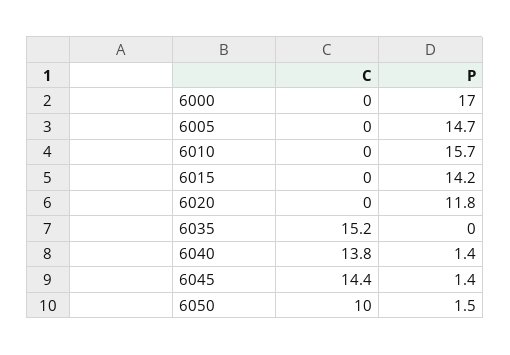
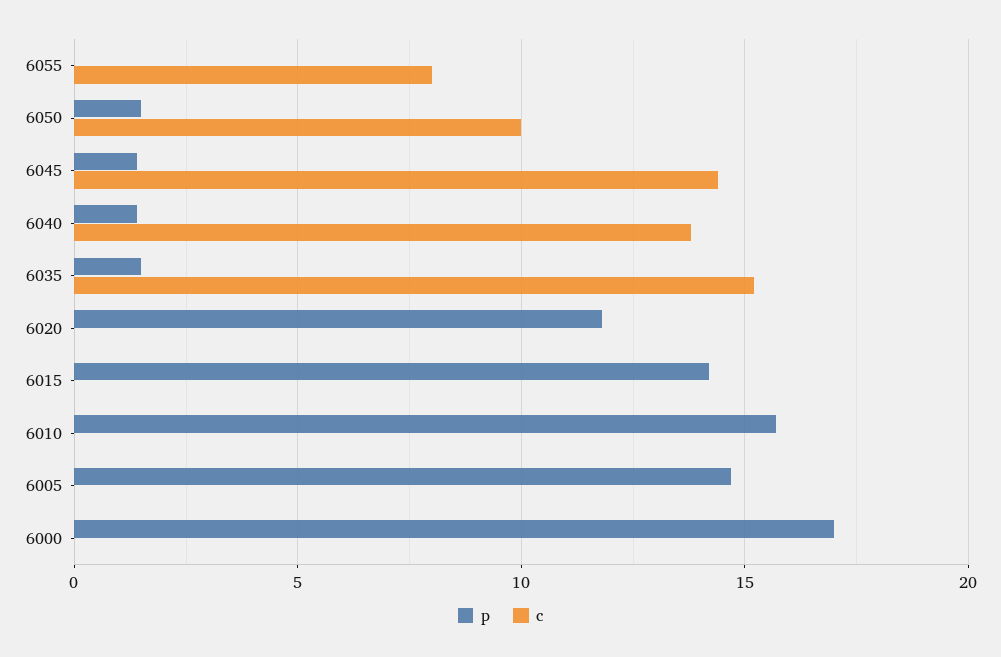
  {
    "C": {
      "6000": 0,
      "6005": 0,
      "6010": 0,
      "6015": 0,
      "6020": 0,
      "6035": 15.2,
      "6040": 13.8,
      "6045": 14.4,
-     "6050": 10
+     "6050": 10,
+     "6055": 8
    },
    "P": {
      "6000": 17,
      "6005": 14.7,
      "6010": 15.7,
      "6015": 14.2,
      "6020": 11.8,
-     "6035": 0,
+     "6035": 1.5,
      "6040": 1.4,
      "6045": 1.4,
-     "6050": 1.5
+     "6050": 1.5,
+     "6055": 0
    }
  }

